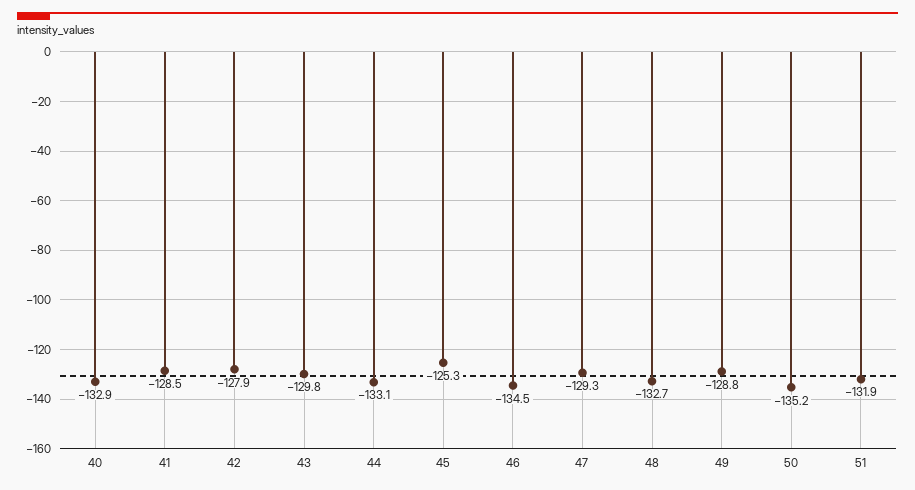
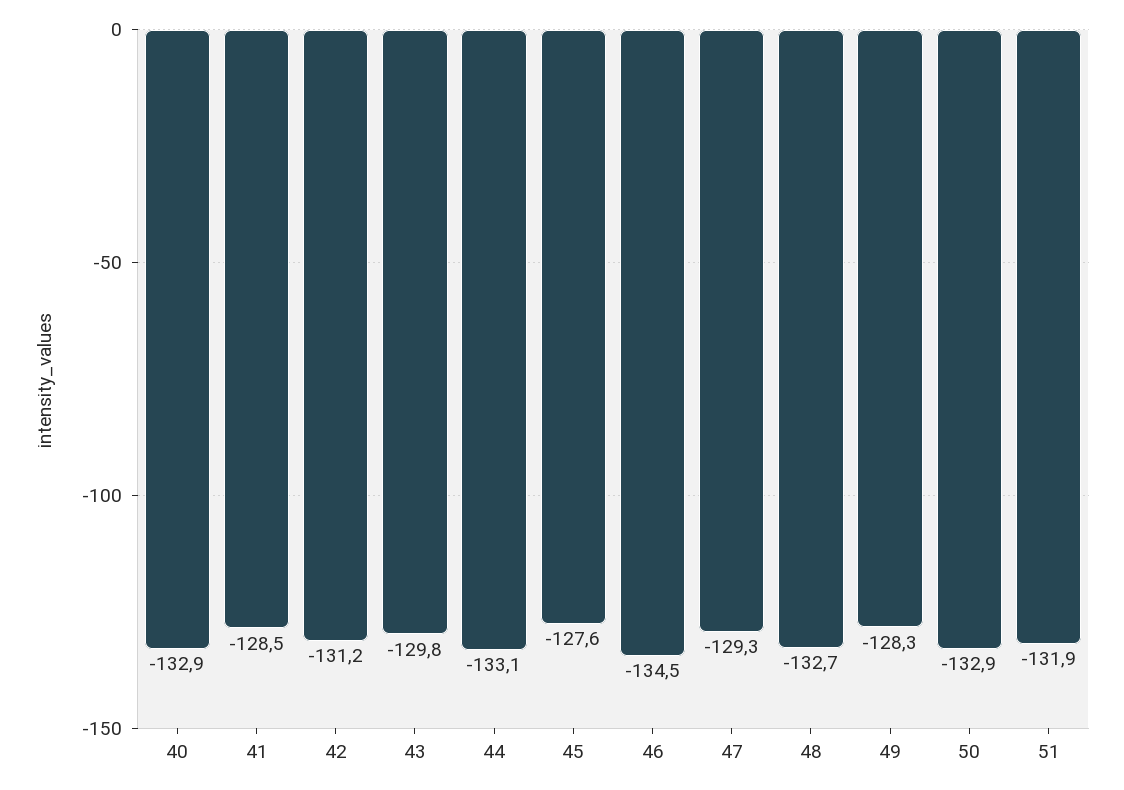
  {
    "40": -132.9,
    "41": -128.5,
-   "42": -127.9,
+   "42": -131.2,
    "43": -129.8,
    "44": -133.1,
-   "45": -125.3,
+   "45": -127.6,
    "46": -134.5,
    "47": -129.3,
    "48": -132.7,
-   "49": -128.8,
+   "49": -128.3,
-   "50": -135.2,
+   "50": -132.9,
    "51": -131.9
  }

